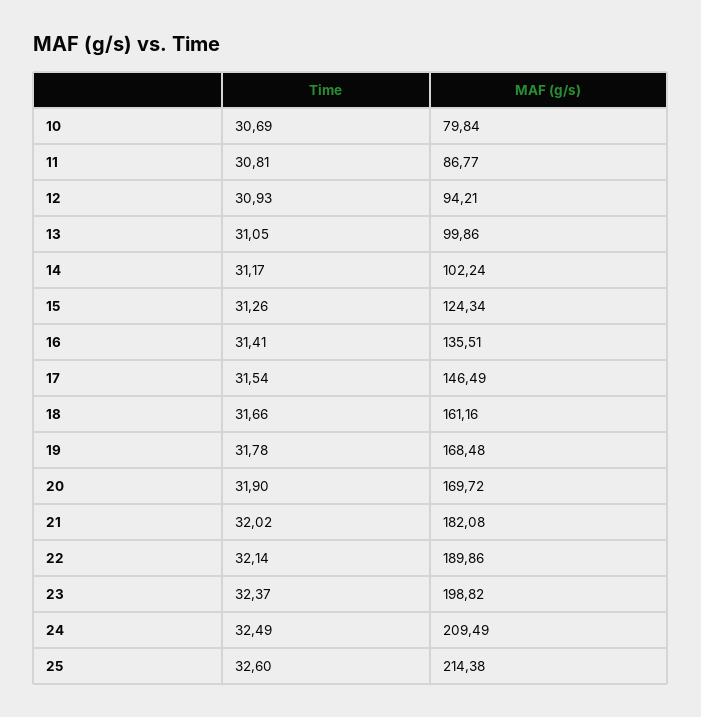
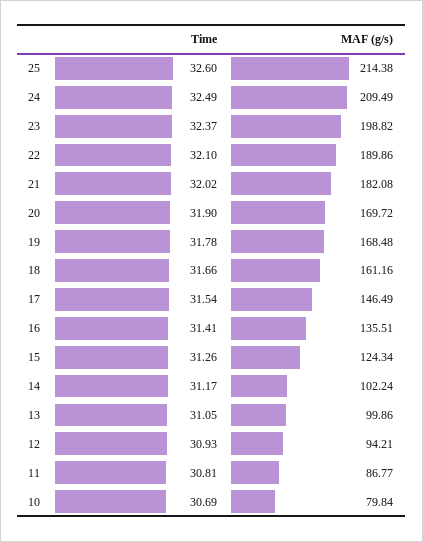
  {
    "Time": {
      "10": 30.69,
      "11": 30.81,
      "12": 30.93,
      "13": 31.05,
      "14": 31.17,
      "15": 31.26,
      "16": 31.41,
      "17": 31.54,
      "18": 31.66,
      "19": 31.78,
      "20": 31.9,
      "21": 32.02,
-     "22": 32.14,
+     "22": 32.1,
      "23": 32.37,
      "24": 32.49,
      "25": 32.6
    },
    "MAF (g/s)": {
      "10": 79.84,
      "11": 86.77,
      "12": 94.21,
      "13": 99.86,
      "14": 102.24,
      "15": 124.34,
      "16": 135.51,
      "17": 146.49,
      "18": 161.16,
      "19": 168.48,
      "20": 169.72,
      "21": 182.08,
      "22": 189.86,
      "23": 198.82,
      "24": 209.49,
      "25": 214.38
    }
  }

